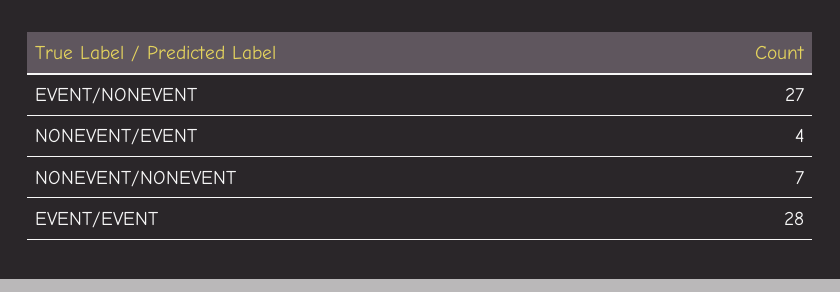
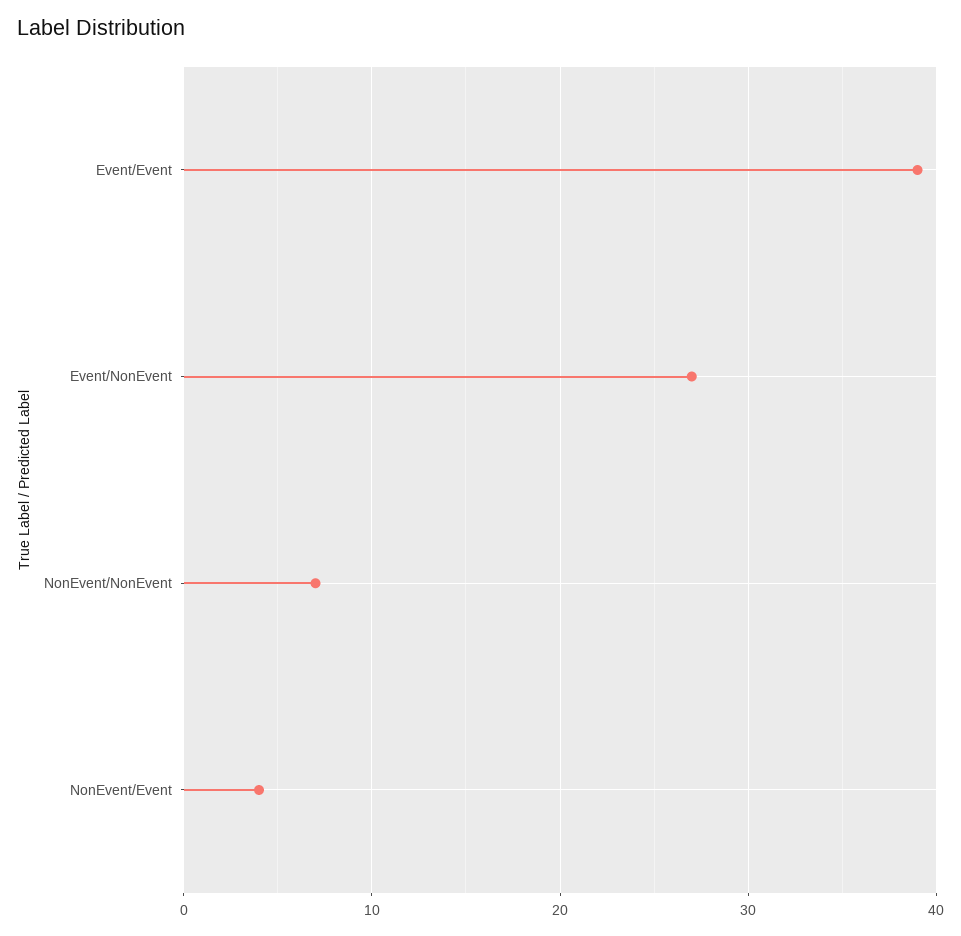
  {
    "EVENT/NONEVENT": 27,
    "NONEVENT/EVENT": 4,
    "NONEVENT/NONEVENT": 7,
-   "EVENT/EVENT": 28
+   "EVENT/EVENT": 39
  }

